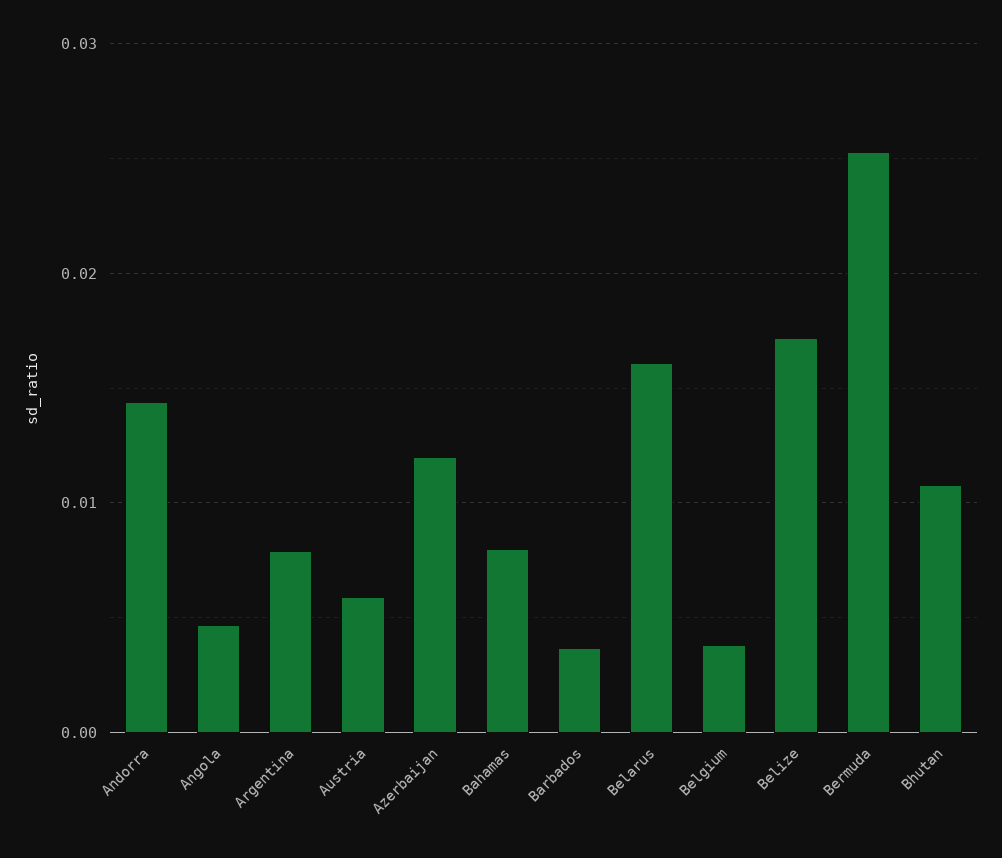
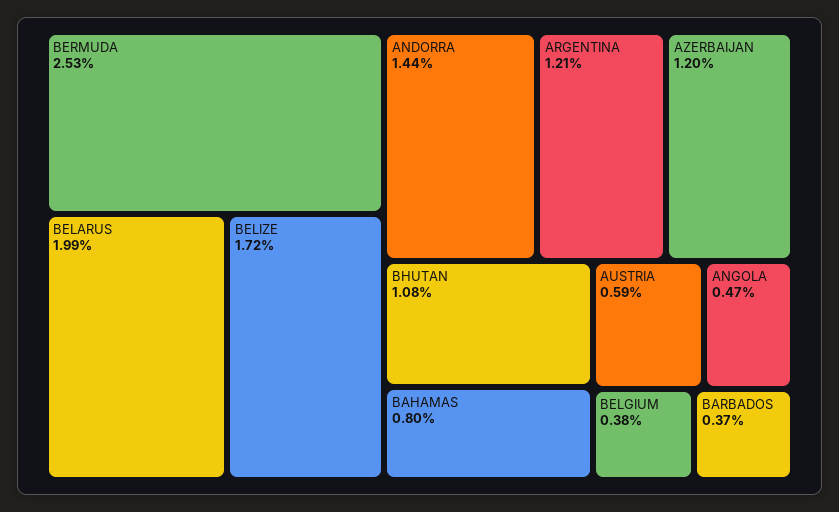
  {
    "Andorra": 0.0144,
    "Angola": 0.0047,
-   "Argentina": 0.008,
+   "Argentina": 0.0121,
    "Austria": 0.0059,
    "Azerbaijan": 0.012,
    "Bahamas": 0.008,
    "Barbados": 0.0037,
-   "Belarus": 0.016,
+   "Belarus": 0.0199,
    "Belgium": 0.0038,
    "Belize": 0.0172,
    "Bermuda": 0.0253,
    "Bhutan": 0.0108
  }

